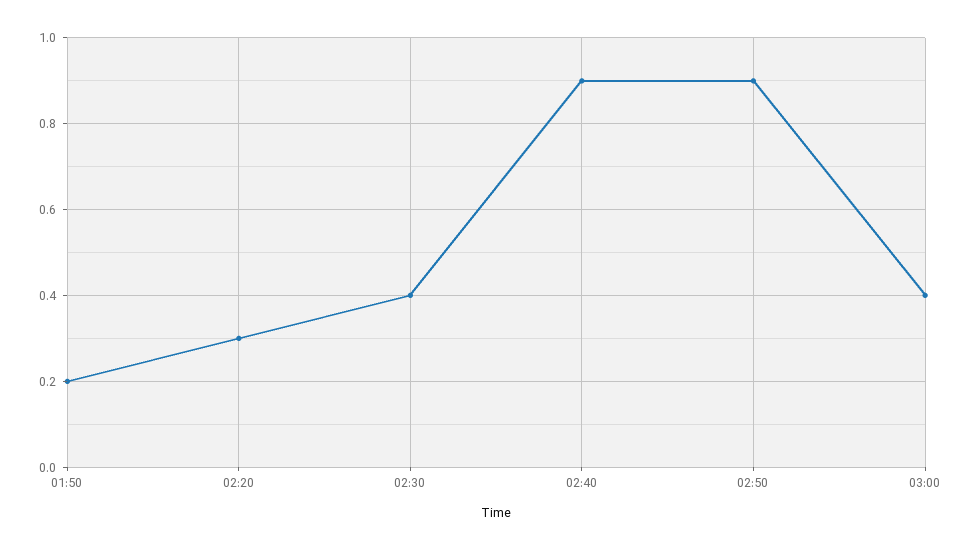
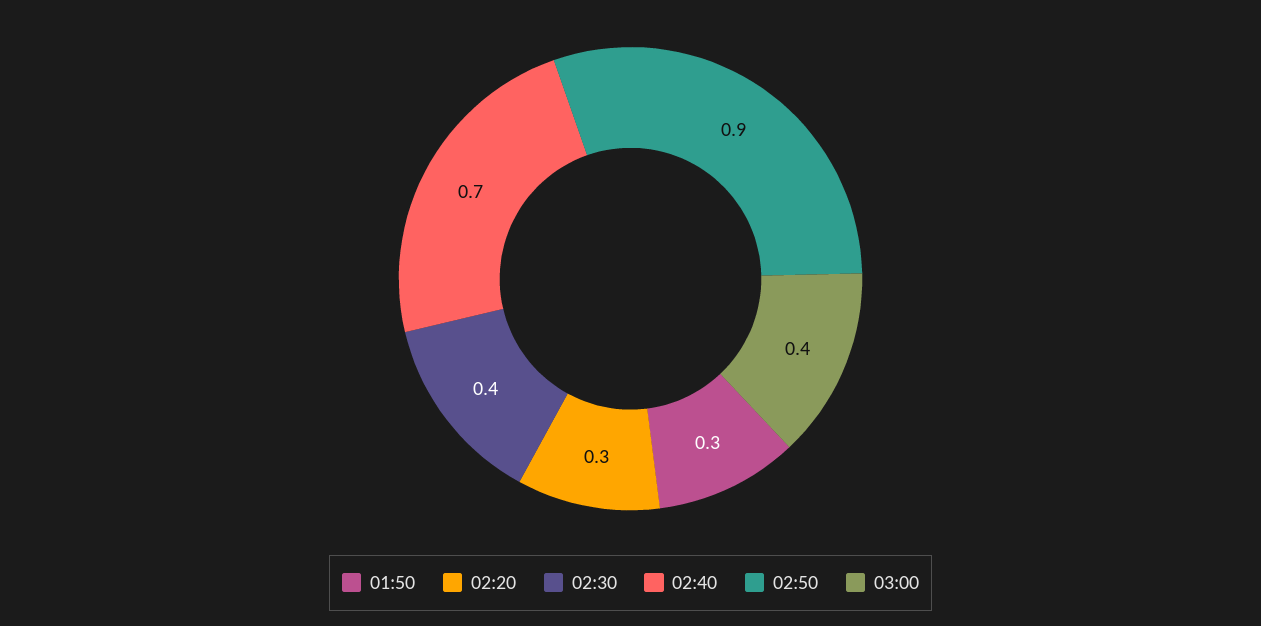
  {
-   "01:50": 0.2,
+   "01:50": 0.3,
    "02:20": 0.3,
    "02:30": 0.4,
-   "02:40": 0.9,
+   "02:40": 0.7,
    "02:50": 0.9,
    "03:00": 0.4
  }

